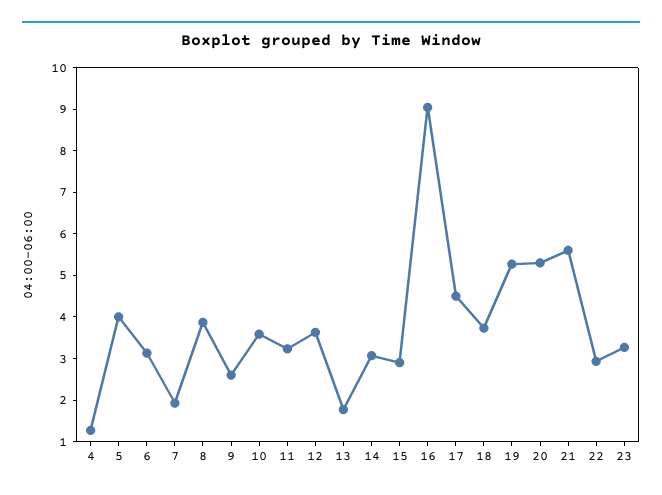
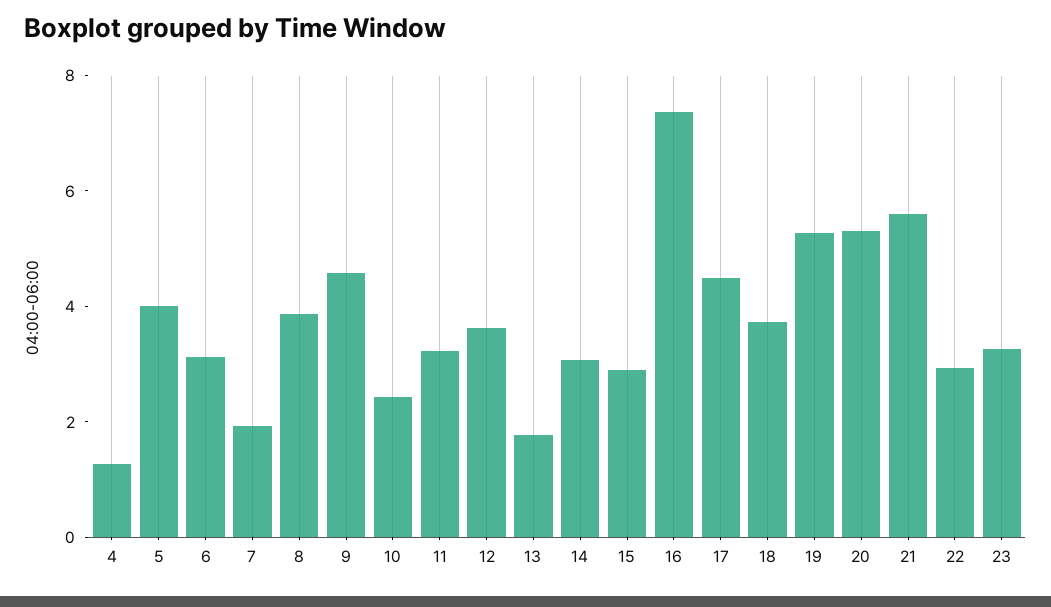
  {
    "4": 1.2,
    "5": 4,
    "6": 3.2,
    "7": 2,
    "8": 3.8,
-   "9": 2.6,
+   "9": 4.5,
-   "10": 3.6,
+   "10": 2.5,
    "11": 3.2,
    "12": 3.6,
    "13": 1.8,
    "14": 3,
    "15": 3,
-   "16": 9,
+   "16": 7.5,
    "17": 4.6,
    "18": 3.8,
    "19": 5.2,
    "20": 5.4,
    "21": 5.6,
    "22": 3,
    "23": 3.2
  }

